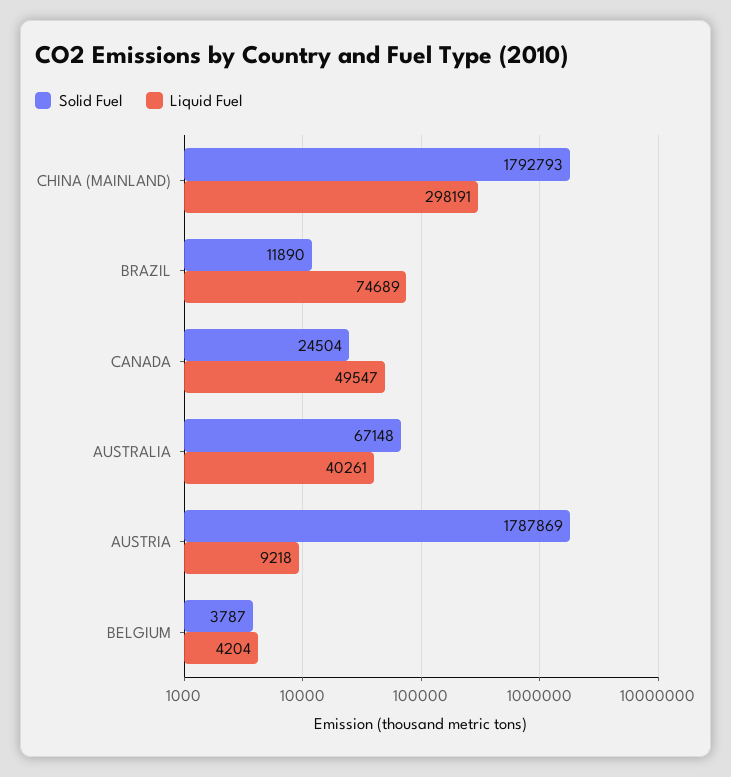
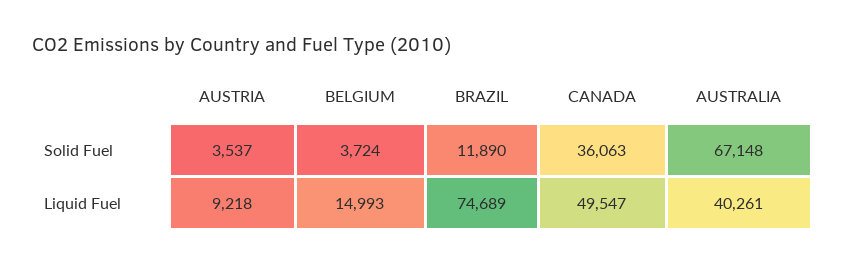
  {
    "Solid Fuel": {
-     "CHINA (MAINLAND)": 1792793,
      "BRAZIL": 11890,
-     "CANADA": 24504,
+     "CANADA": 36063,
      "AUSTRALIA": 67148,
-     "AUSTRIA": 1787869,
+     "AUSTRIA": 3537,
-     "BELGIUM": 3787
+     "BELGIUM": 3724
    },
    "Liquid Fuel": {
-     "CHINA (MAINLAND)": 298191,
      "BRAZIL": 74689,
      "CANADA": 49547,
      "AUSTRALIA": 40261,
      "AUSTRIA": 9218,
-     "BELGIUM": 4204
+     "BELGIUM": 14993
    }
  }

